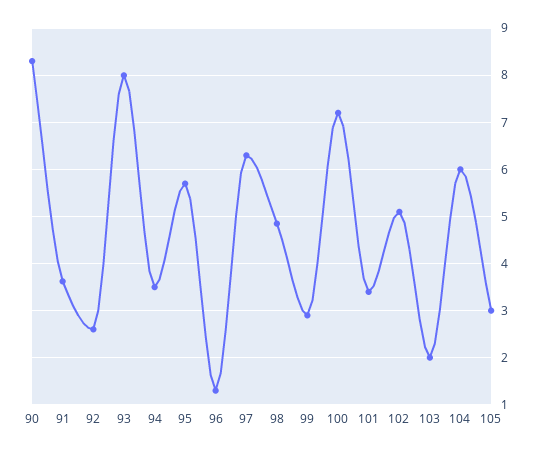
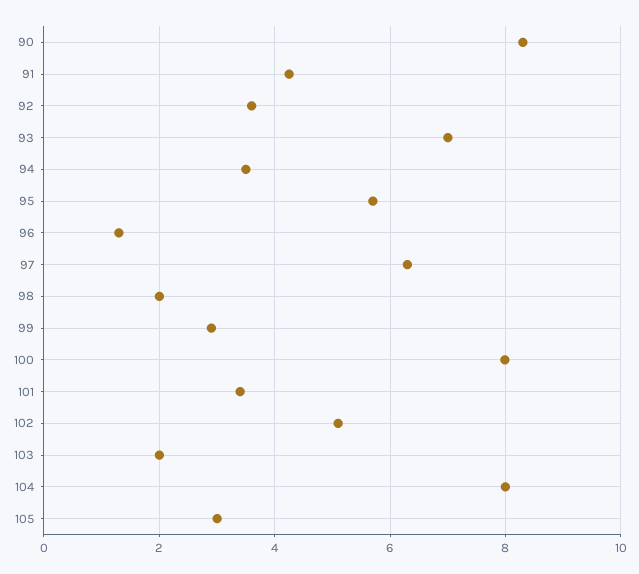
  {
    "90": 8.4,
-   "91": 3.6,
+   "91": 4.2,
-   "92": 2.6,
+   "92": 3.6,
-   "93": 8,
+   "93": 7,
    "94": 3.6,
    "95": 5.8,
    "96": 1.4,
    "97": 6.4,
-   "98": 4.8,
+   "98": 2,
    "99": 3,
-   "100": 7.2,
+   "100": 8,
    "101": 3.4,
    "102": 5.2,
    "103": 2,
-   "104": 6,
+   "104": 8,
    "105": 3
  }

